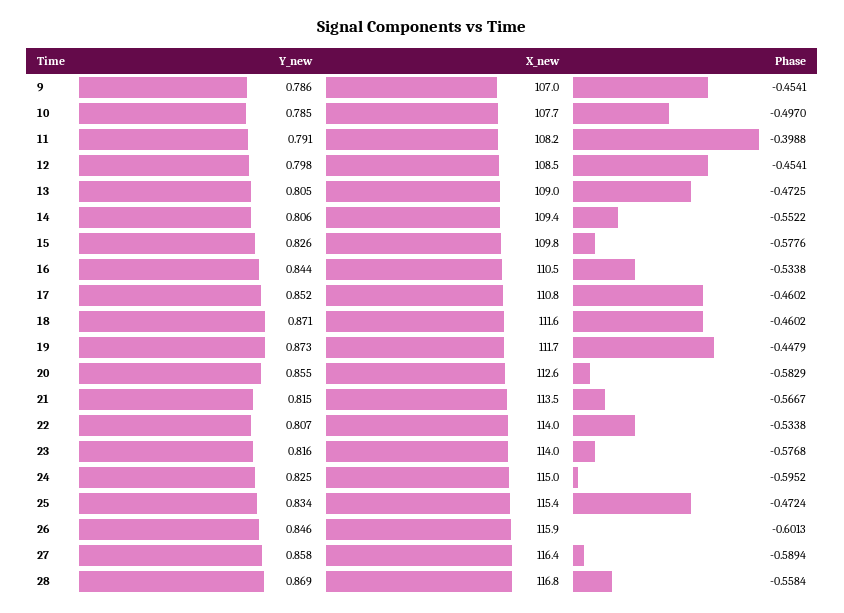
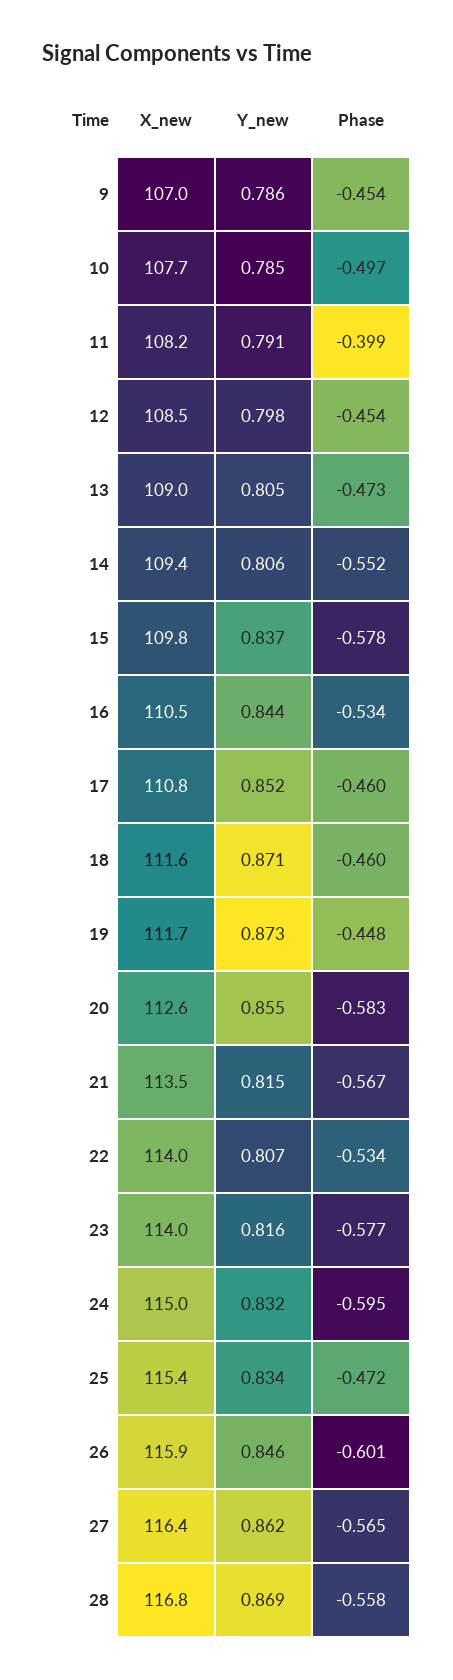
  {
    "Y_new": {
      "9": 0.786,
      "10": 0.785,
      "11": 0.791,
      "12": 0.798,
      "13": 0.805,
      "14": 0.806,
-     "15": 0.826,
+     "15": 0.837,
      "16": 0.844,
      "17": 0.852,
      "18": 0.871,
      "19": 0.873,
      "20": 0.855,
      "21": 0.815,
      "22": 0.807,
      "23": 0.816,
-     "24": 0.825,
+     "24": 0.832,
      "25": 0.834,
      "26": 0.846,
-     "27": 0.858,
+     "27": 0.862,
      "28": 0.869
    },
    "X_new": {
      "9": 107,
      "10": 107.7,
      "11": 108.2,
      "12": 108.5,
      "13": 109,
      "14": 109.4,
      "15": 109.8,
      "16": 110.5,
      "17": 110.8,
      "18": 111.6,
      "19": 111.7,
      "20": 112.6,
      "21": 113.5,
      "22": 114,
      "23": 114,
      "24": 115,
      "25": 115.4,
      "26": 115.9,
      "27": 116.4,
      "28": 116.8
    },
    "Phase": {
      "9": -0.4541,
      "10": -0.497,
      "11": -0.3988,
      "12": -0.4541,
      "13": -0.4725,
      "14": -0.5522,
      "15": -0.5776,
      "16": -0.5338,
      "17": -0.4602,
      "18": -0.4602,
      "19": -0.4479,
      "20": -0.5829,
      "21": -0.5667,
      "22": -0.5338,
      "23": -0.5768,
      "24": -0.5952,
      "25": -0.4724,
      "26": -0.6013,
-     "27": -0.5894,
+     "27": -0.565,
      "28": -0.5584
    }
  }

